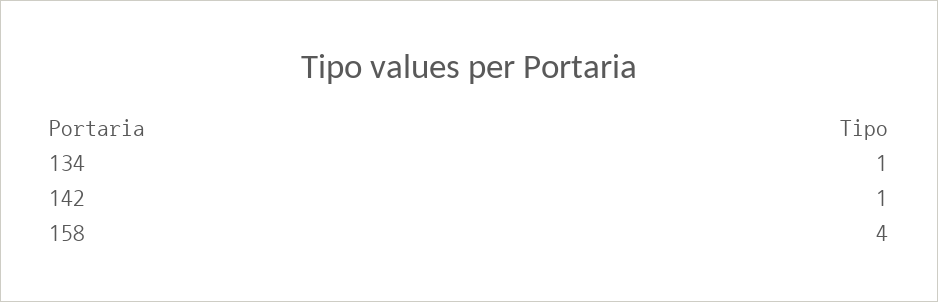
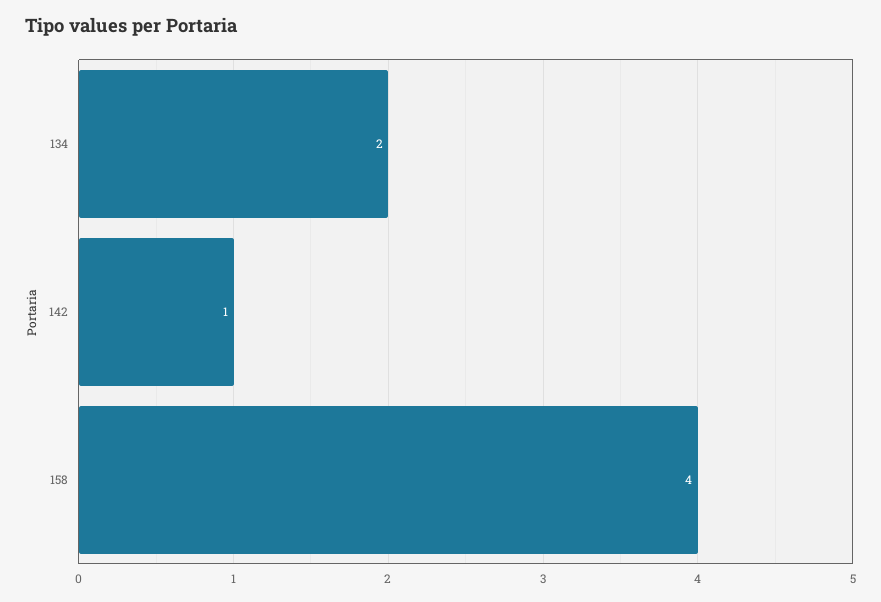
  {
-   "134": 1,
+   "134": 2,
    "142": 1,
    "158": 4
  }

